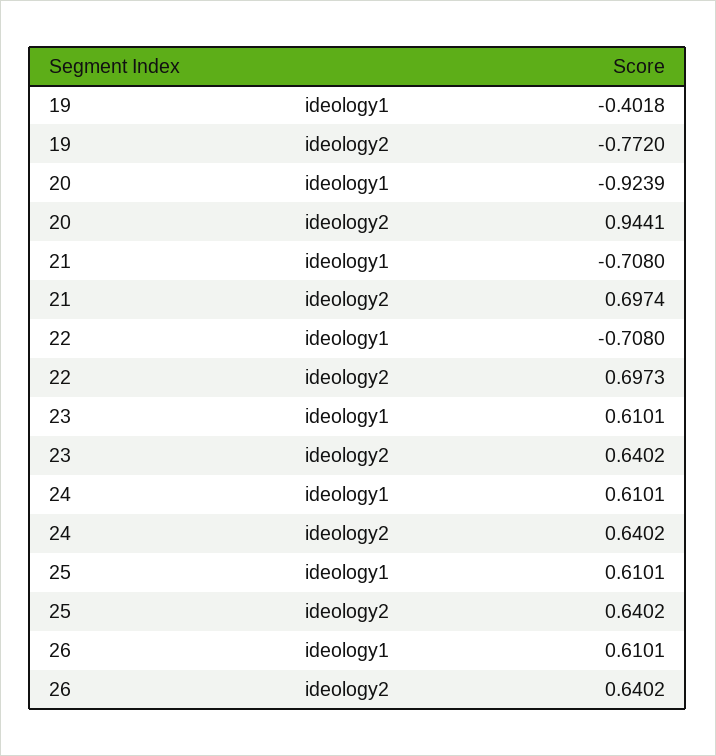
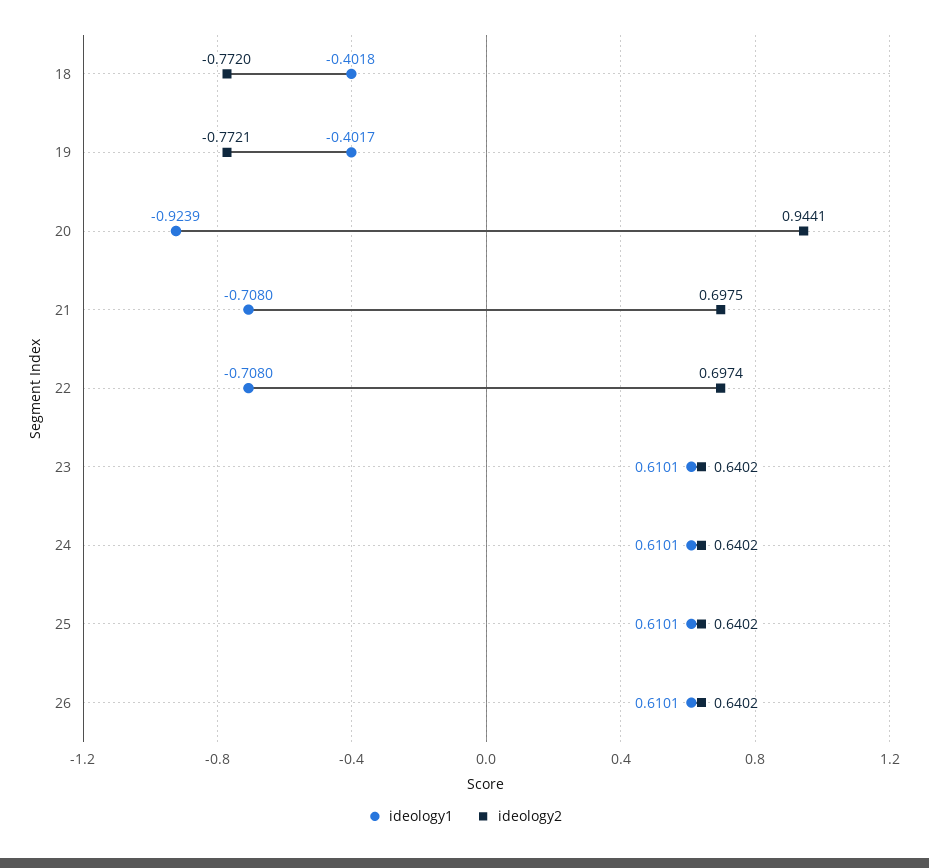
  {
    "ideology1": {
-     "19": -0.4018,
+     "19": -0.4017,
      "20": -0.9239,
      "21": -0.708,
      "22": -0.708,
      "23": 0.6101,
      "24": 0.6101,
      "25": 0.6101,
-     "26": 0.6101
+     "26": 0.6101,
+     "18": -0.4018
    },
    "ideology2": {
-     "19": -0.772,
+     "19": -0.7721,
      "20": 0.9441,
-     "21": 0.6974,
+     "21": 0.6975,
-     "22": 0.6973,
+     "22": 0.6974,
      "23": 0.6402,
      "24": 0.6402,
      "25": 0.6402,
-     "26": 0.6402
+     "26": 0.6402,
+     "18": -0.772
    }
  }

